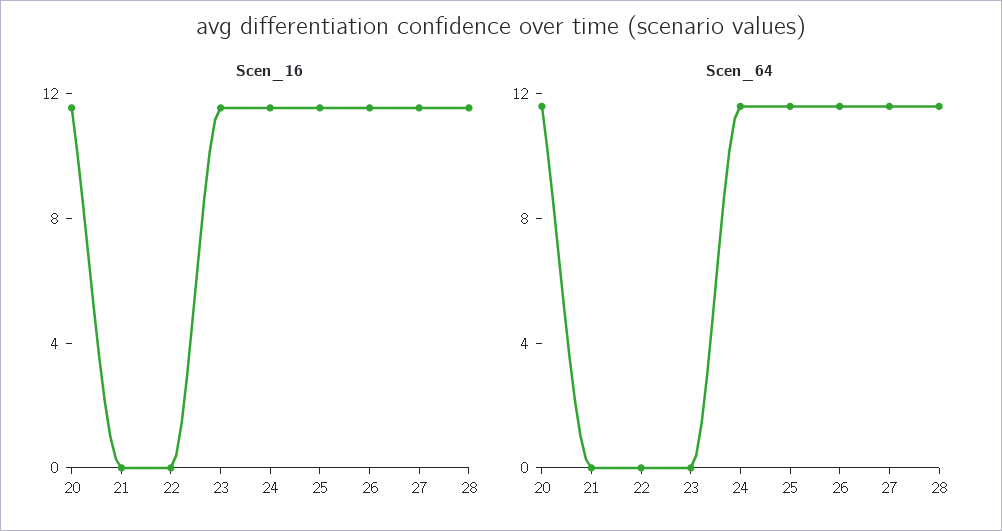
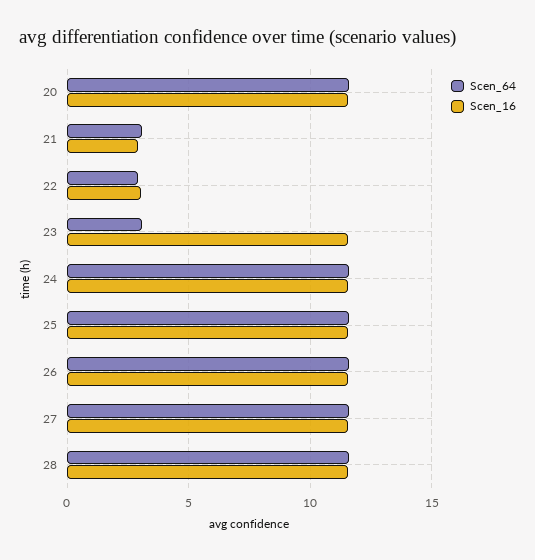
  {
    "Scen_16": {
      "20": 11.5,
-     "21": 0,
+     "21": 3,
-     "22": 0,
+     "22": 3,
      "23": 11.5,
      "24": 11.5,
      "25": 11.5,
      "26": 11.5,
      "27": 11.5,
      "28": 11.5
    },
    "Scen_64": {
      "20": 11.5,
-     "21": 0,
+     "21": 3,
-     "22": 0,
+     "22": 3,
-     "23": 0,
+     "23": 3,
      "24": 11.5,
      "25": 11.5,
      "26": 11.5,
      "27": 11.5,
      "28": 11.5
    }
  }

